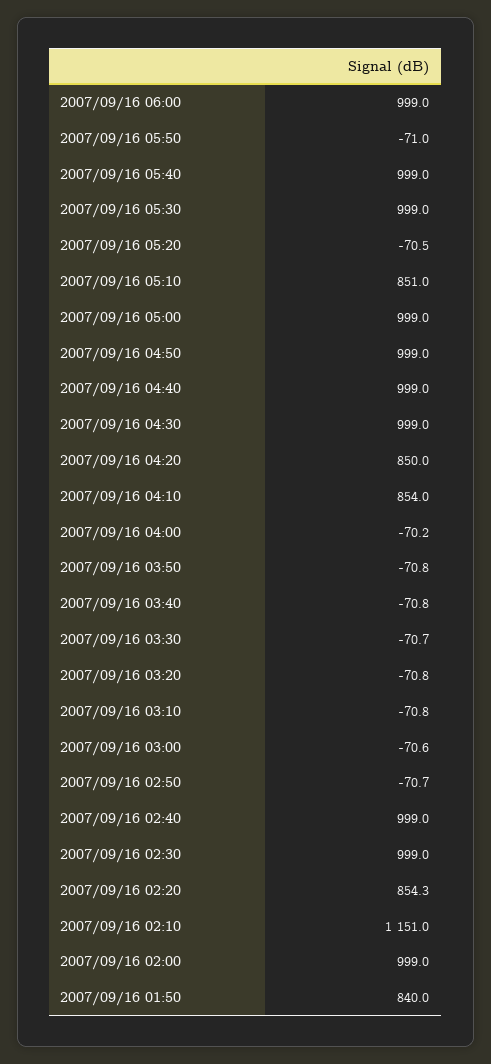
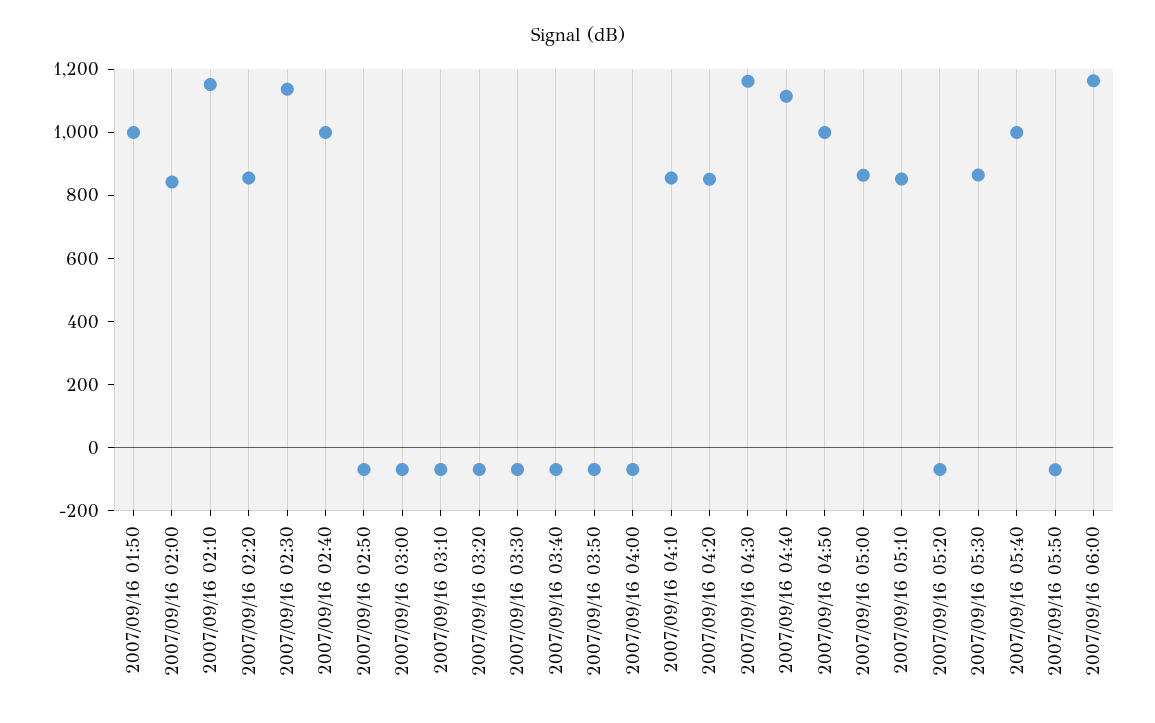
  {
-   "2007/09/16 06:00": 999,
+   "2007/09/16 06:00": 1150,
    "2007/09/16 05:50": -71,
    "2007/09/16 05:40": 999,
-   "2007/09/16 05:30": 999,
+   "2007/09/16 05:30": 850,
    "2007/09/16 05:20": -70.5,
    "2007/09/16 05:10": 851,
-   "2007/09/16 05:00": 999,
+   "2007/09/16 05:00": 850,
    "2007/09/16 04:50": 999,
-   "2007/09/16 04:40": 999,
+   "2007/09/16 04:40": 1100,
-   "2007/09/16 04:30": 999,
+   "2007/09/16 04:30": 1150,
    "2007/09/16 04:20": 850,
    "2007/09/16 04:10": 854,
    "2007/09/16 04:00": -70.2,
    "2007/09/16 03:50": -70.8,
    "2007/09/16 03:40": -70.8,
    "2007/09/16 03:30": -70.7,
    "2007/09/16 03:20": -70.8,
    "2007/09/16 03:10": -70.8,
    "2007/09/16 03:00": -70.6,
    "2007/09/16 02:50": -70.7,
    "2007/09/16 02:40": 999,
-   "2007/09/16 02:30": 999,
+   "2007/09/16 02:30": 1150,
    "2007/09/16 02:20": 854.3,
    "2007/09/16 02:10": 1151,
-   "2007/09/16 02:00": 999,
+   "2007/09/16 02:00": 850,
-   "2007/09/16 01:50": 840
+   "2007/09/16 01:50": 1000
  }

